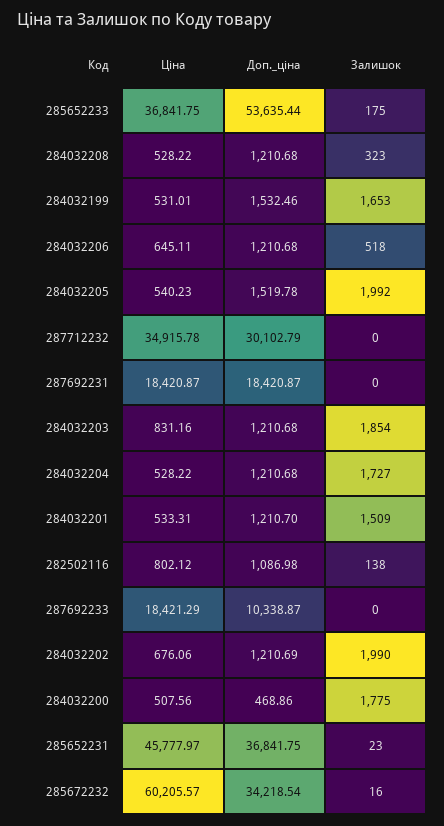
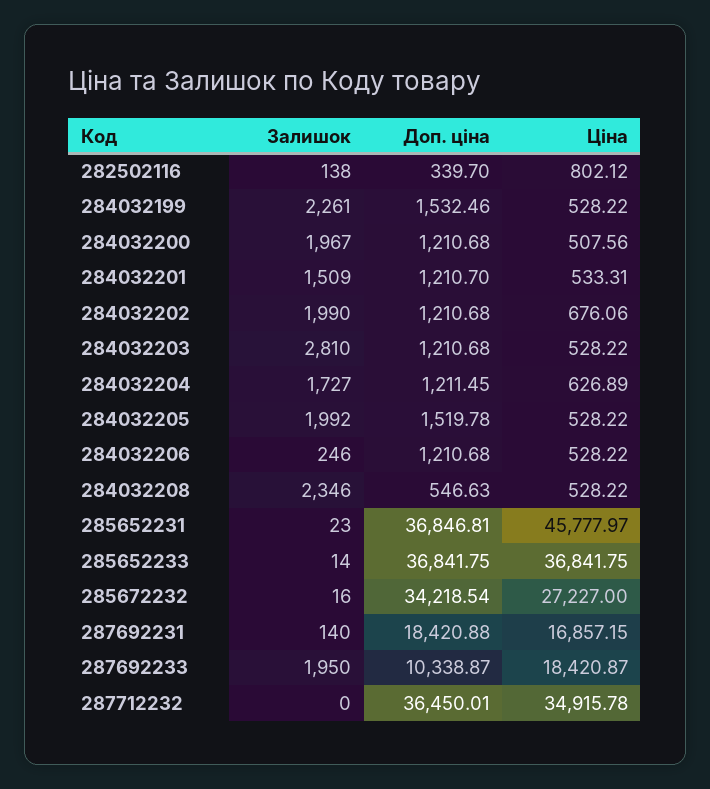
  {
    "Ціна": {
      "285652233": 36841.75,
      "284032208": 528.22,
-     "284032199": 531.01,
+     "284032199": 528.22,
-     "284032206": 645.11,
+     "284032206": 528.22,
-     "284032205": 540.23,
+     "284032205": 528.22,
      "287712232": 34915.78,
-     "287692231": 18420.87,
+     "287692231": 16857.15,
-     "284032203": 831.16,
+     "284032203": 528.22,
-     "284032204": 528.22,
+     "284032204": 626.89,
      "284032201": 533.31,
      "282502116": 802.12,
-     "287692233": 18421.29,
+     "287692233": 18420.87,
      "284032202": 676.06,
      "284032200": 507.56,
      "285652231": 45777.97,
-     "285672232": 60205.57
+     "285672232": 27227
    },
    "Доп._ціна": {
-     "285652233": 53635.44,
+     "285652233": 36841.75,
-     "284032208": 1210.68,
+     "284032208": 546.63,
      "284032199": 1532.46,
      "284032206": 1210.68,
      "284032205": 1519.78,
-     "287712232": 30102.79,
+     "287712232": 36450.01,
-     "287692231": 18420.87,
+     "287692231": 18420.88,
      "284032203": 1210.68,
-     "284032204": 1210.68,
+     "284032204": 1211.45,
      "284032201": 1210.7,
-     "282502116": 1086.98,
+     "282502116": 339.7,
      "287692233": 10338.87,
-     "284032202": 1210.69,
+     "284032202": 1210.68,
-     "284032200": 468.86,
+     "284032200": 1210.68,
-     "285652231": 36841.75,
+     "285652231": 36846.81,
      "285672232": 34218.54
    },
    "Залишок": {
-     "285652233": 175,
+     "285652233": 14,
-     "284032208": 323,
+     "284032208": 2346,
-     "284032199": 1653,
+     "284032199": 2261,
-     "284032206": 518,
+     "284032206": 246,
      "284032205": 1992,
      "287712232": 0,
-     "287692231": 0,
+     "287692231": 140,
-     "284032203": 1854,
+     "284032203": 2810,
      "284032204": 1727,
      "284032201": 1509,
      "282502116": 138,
-     "287692233": 0,
+     "287692233": 1950,
      "284032202": 1990,
-     "284032200": 1775,
+     "284032200": 1967,
      "285652231": 23,
      "285672232": 16
    }
  }

